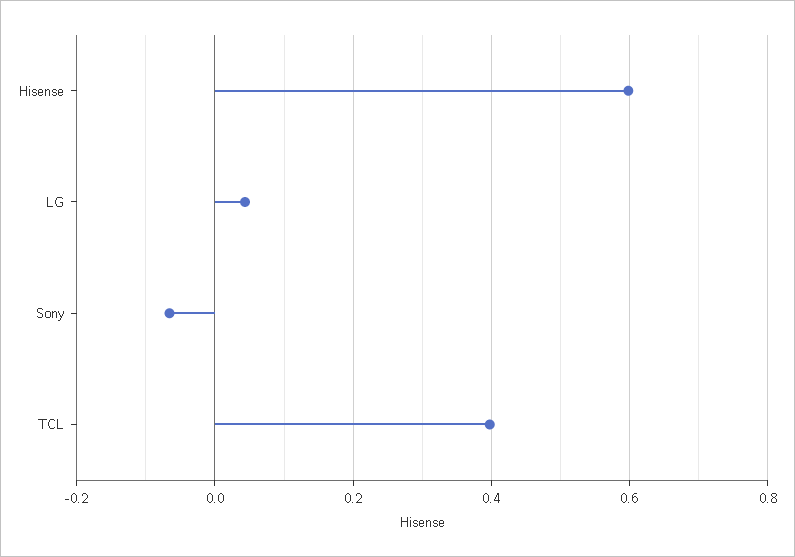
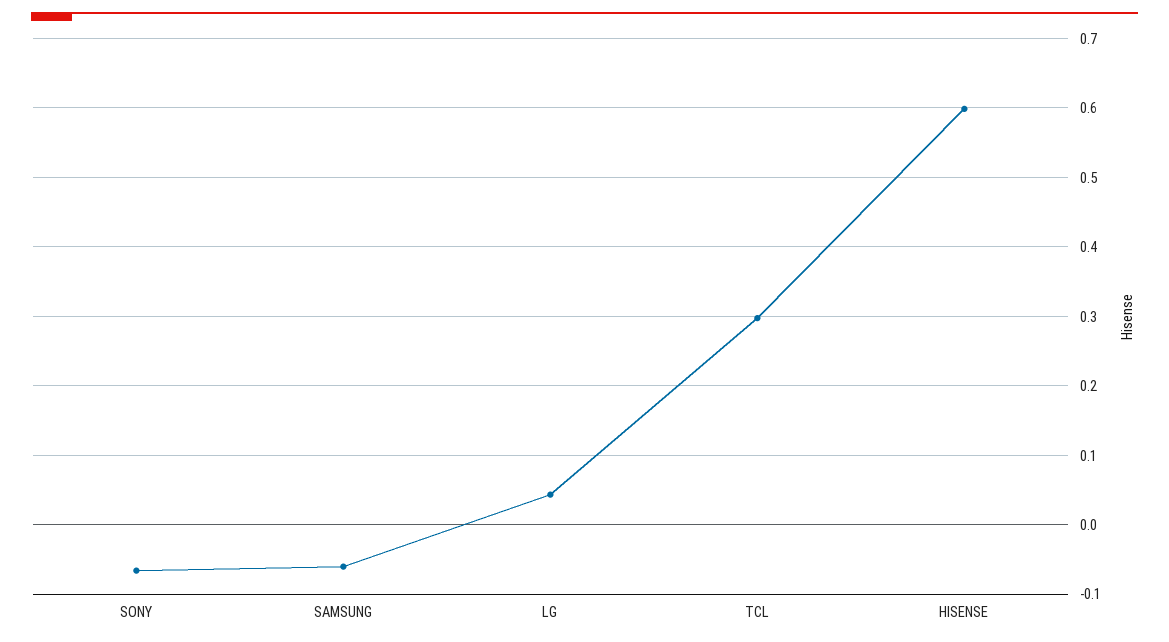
  {
    "Hisense": 0.6,
    "LG": 0.04,
    "Sony": -0.07,
-   "TCL": 0.4
+   "TCL": 0.3,
+   "SAMSUNG": -0.06
  }

